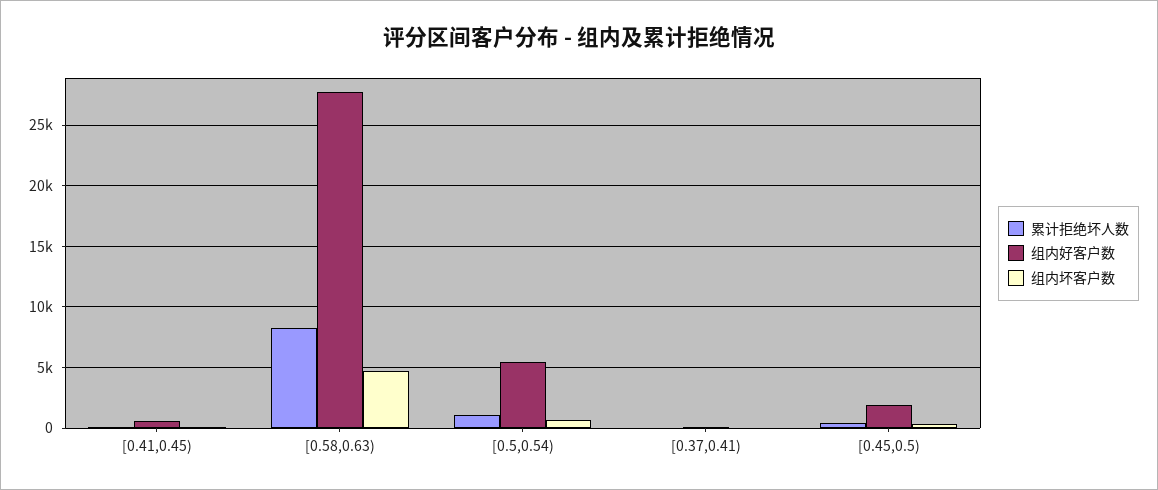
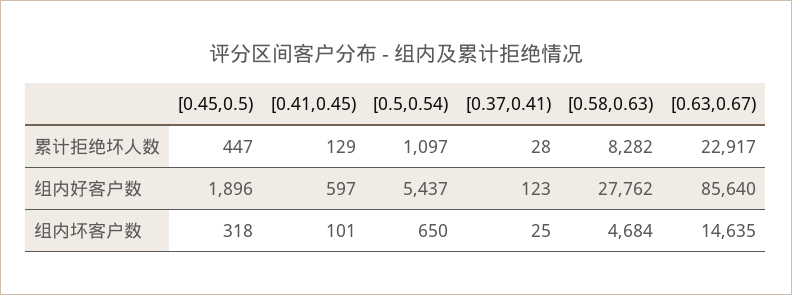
  {
    "累计拒绝坏人数": {
      "[0.41,0.45)": 129,
      "[0.58,0.63)": 8282,
      "[0.5,0.54)": 1097,
      "[0.37,0.41)": 28,
-     "[0.45,0.5)": 447
+     "[0.45,0.5)": 447,
+     "[0.63,0.67)": 22917
    },
    "组内好客户数": {
      "[0.41,0.45)": 597,
      "[0.58,0.63)": 27762,
      "[0.5,0.54)": 5437,
      "[0.37,0.41)": 123,
-     "[0.45,0.5)": 1896
+     "[0.45,0.5)": 1896,
+     "[0.63,0.67)": 85640
    },
    "组内坏客户数": {
      "[0.41,0.45)": 101,
      "[0.58,0.63)": 4684,
      "[0.5,0.54)": 650,
      "[0.37,0.41)": 25,
-     "[0.45,0.5)": 318
+     "[0.45,0.5)": 318,
+     "[0.63,0.67)": 14635
    }
  }

